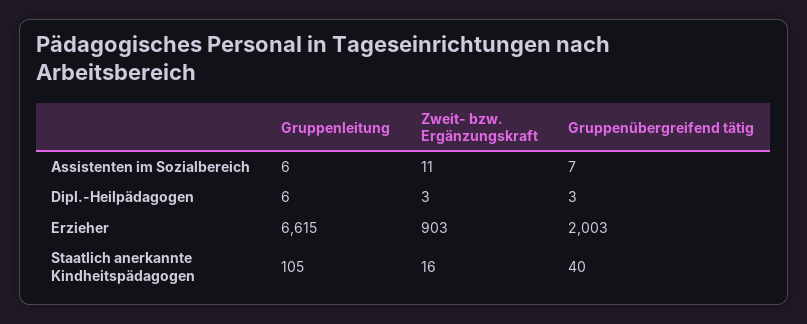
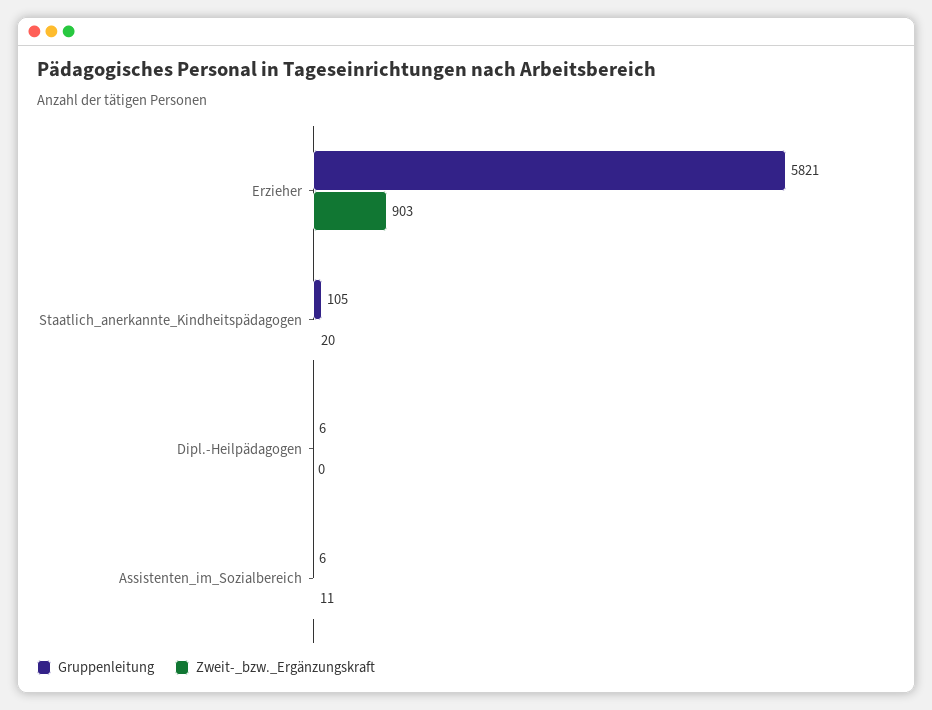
  {
    "Gruppenleitung": {
      "Assistenten im Sozialbereich": 6,
      "Dipl.-Heilpädagogen": 6,
-     "Erzieher": 6615,
+     "Erzieher": 5821,
      "Staatlich anerkannte Kindheitspädagogen": 105
    },
    "Zweit- bzw. Ergänzungskraft": {
      "Assistenten im Sozialbereich": 11,
-     "Dipl.-Heilpädagogen": 3,
+     "Dipl.-Heilpädagogen": 0,
      "Erzieher": 903,
-     "Staatlich anerkannte Kindheitspädagogen": 16
+     "Staatlich anerkannte Kindheitspädagogen": 20
-   },
+   }
-   "Gruppenübergreifend tätig": {
-     "Assistenten im Sozialbereich": 7,
-     "Dipl.-Heilpädagogen": 3,
-     "Erzieher": 2003,
-     "Staatlich anerkannte Kindheitspädagogen": 40
-   }
  }

